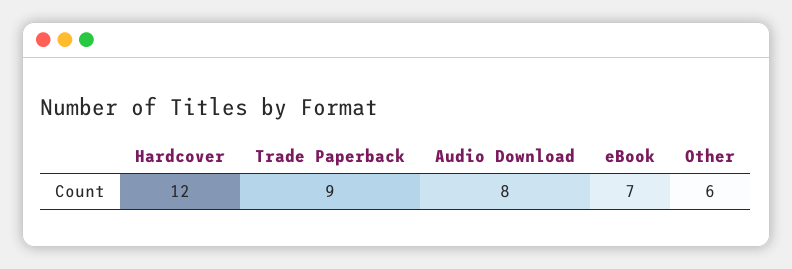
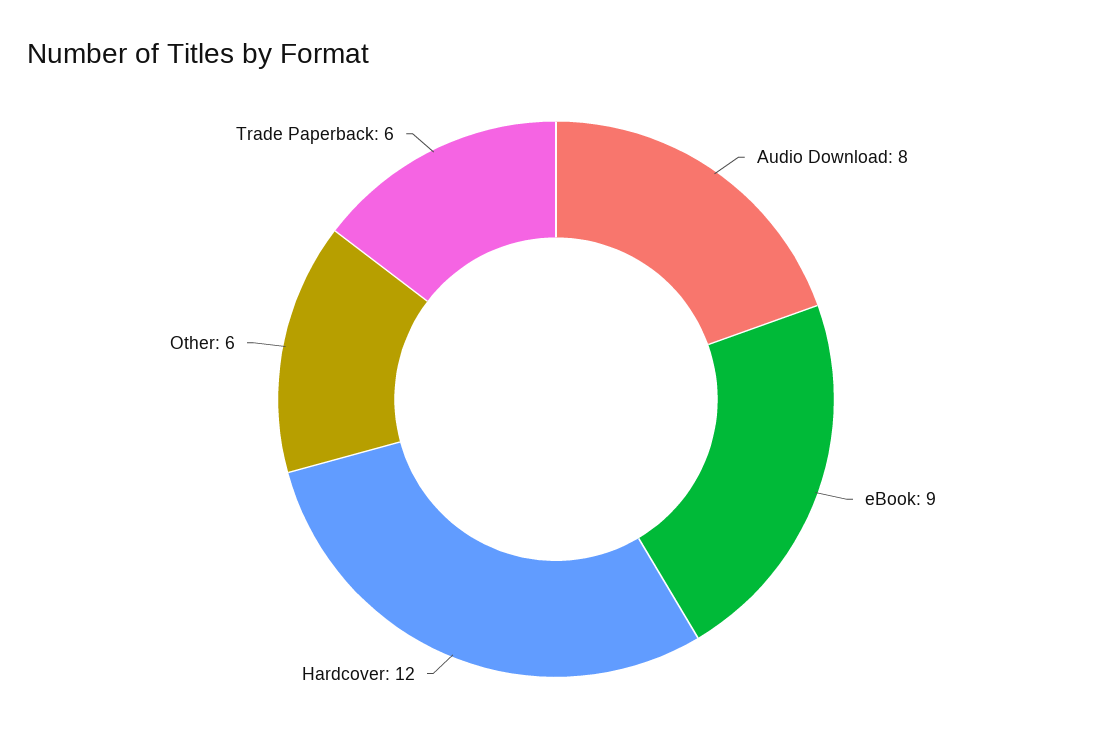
  {
    "Hardcover": 12,
-   "Trade Paperback": 9,
+   "Trade Paperback": 6,
    "Audio Download": 8,
-   "eBook": 7,
+   "eBook": 9,
    "Other": 6
  }

